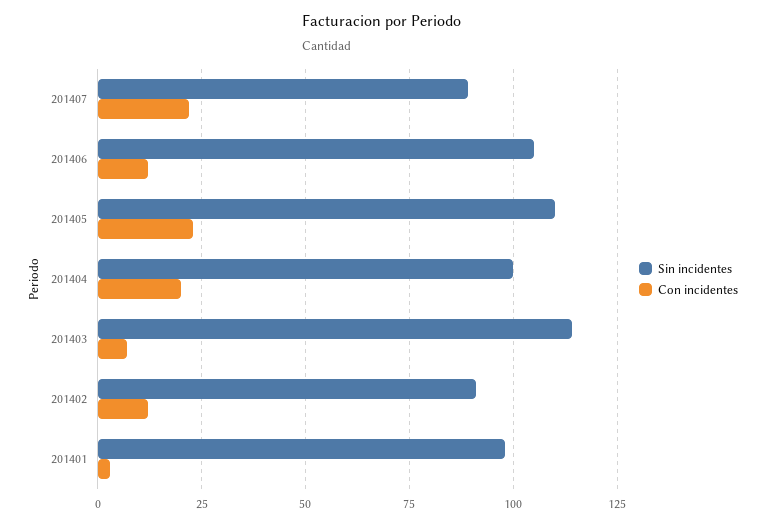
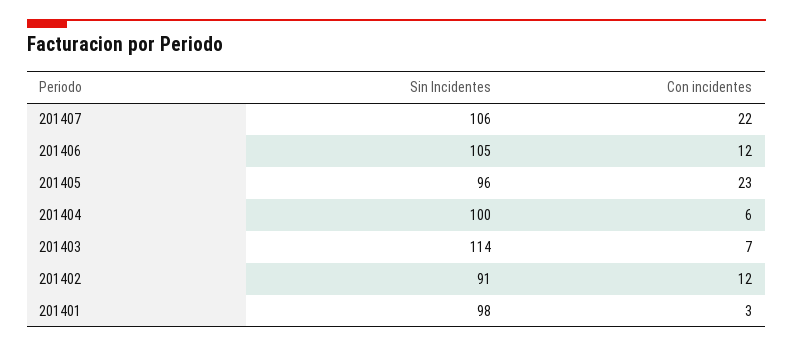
  {
    "Sin incidentes": {
-     "201407": 90,
+     "201407": 106,
      "201406": 105,
-     "201405": 110,
+     "201405": 96,
      "201404": 100,
      "201403": 114,
      "201402": 91,
      "201401": 98
    },
    "Con incidentes": {
      "201407": 22,
      "201406": 12,
      "201405": 23,
-     "201404": 20,
+     "201404": 6,
      "201403": 7,
      "201402": 12,
      "201401": 3
    }
  }

